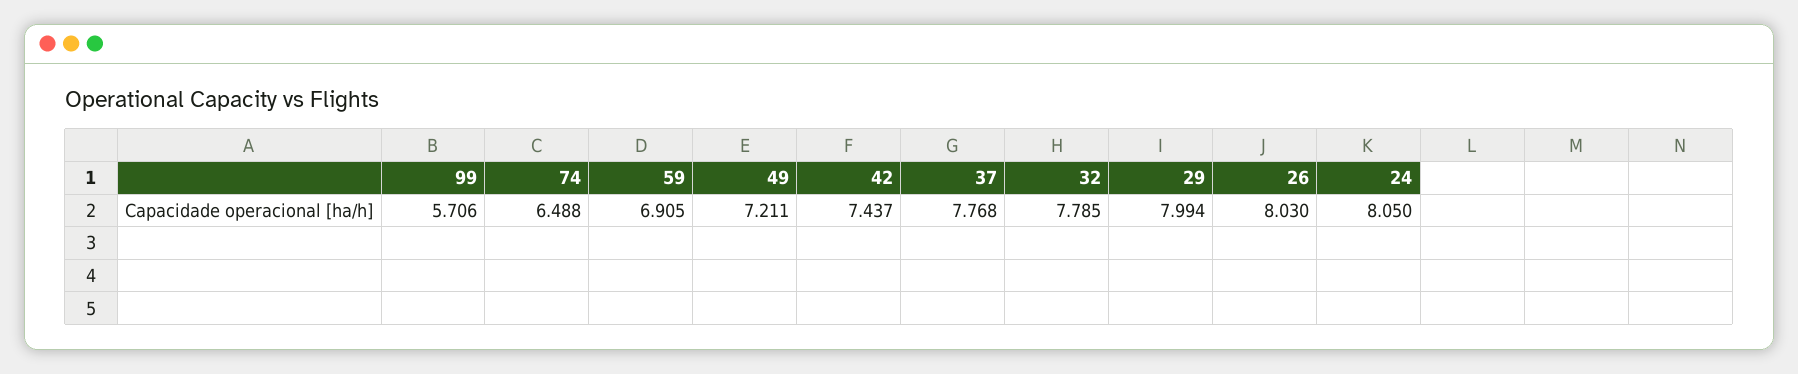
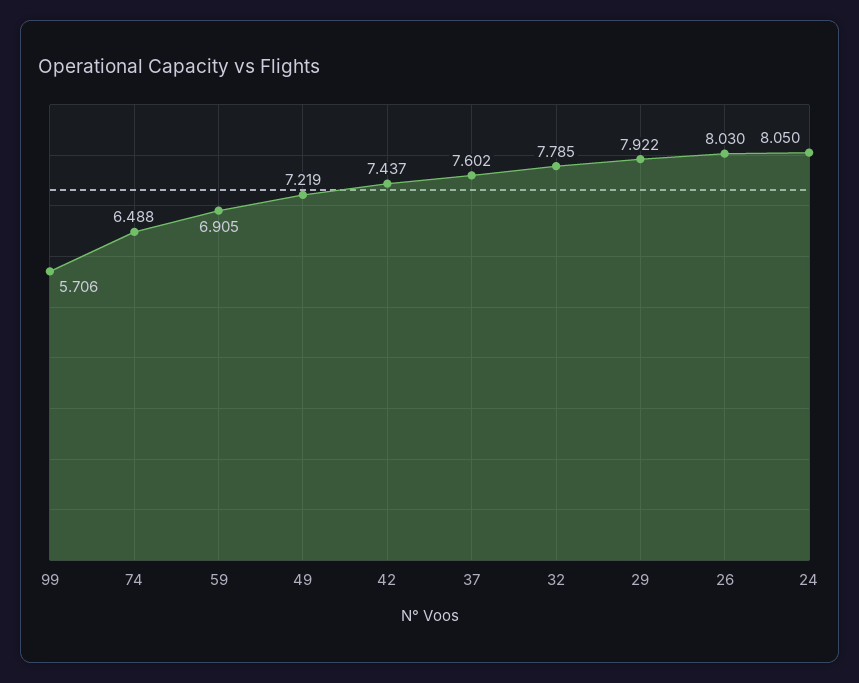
  {
    "99": 5.706,
    "74": 6.488,
    "59": 6.905,
-   "49": 7.211,
+   "49": 7.219,
    "42": 7.437,
-   "37": 7.768,
+   "37": 7.602,
    "32": 7.785,
-   "29": 7.994,
+   "29": 7.922,
    "26": 8.03,
    "24": 8.05
  }

